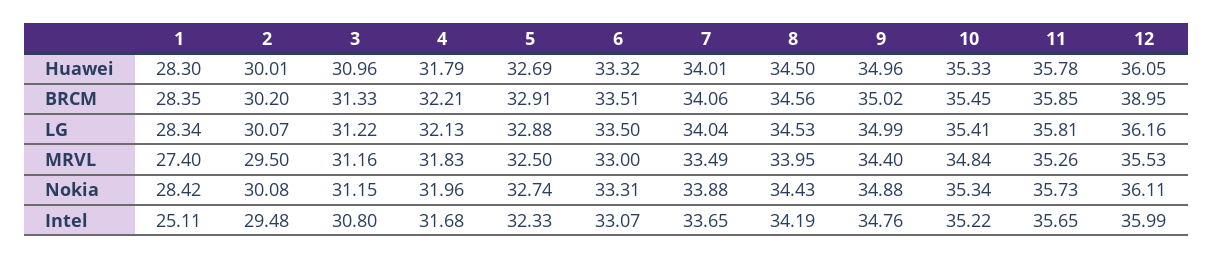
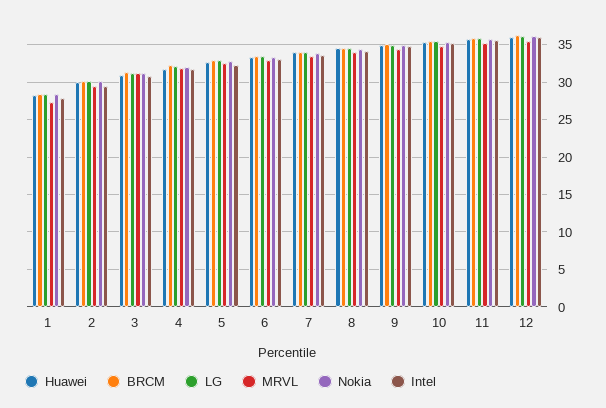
  {
    "Huawei": {
      "1": 28.3,
      "2": 30.01,
      "3": 30.96,
      "4": 31.79,
      "5": 32.69,
      "6": 33.32,
      "7": 34.01,
      "8": 34.5,
      "9": 34.96,
      "10": 35.33,
      "11": 35.78,
      "12": 36.05
    },
    "BRCM": {
      "1": 28.35,
      "2": 30.2,
      "3": 31.33,
      "4": 32.21,
      "5": 32.91,
      "6": 33.51,
      "7": 34.06,
      "8": 34.56,
      "9": 35.02,
      "10": 35.45,
      "11": 35.85,
-     "12": 38.95
+     "12": 36
    },
    "LG": {
      "1": 28.34,
      "2": 30.07,
      "3": 31.22,
      "4": 32.13,
      "5": 32.88,
      "6": 33.5,
      "7": 34.04,
      "8": 34.53,
      "9": 34.99,
      "10": 35.41,
      "11": 35.81,
      "12": 36.16
    },
    "MRVL": {
      "1": 27.4,
      "2": 29.5,
      "3": 31.16,
      "4": 31.83,
      "5": 32.5,
      "6": 33,
      "7": 33.49,
      "8": 33.95,
      "9": 34.4,
      "10": 34.84,
      "11": 35.26,
      "12": 35.53
    },
    "Nokia": {
      "1": 28.42,
      "2": 30.08,
      "3": 31.15,
      "4": 31.96,
      "5": 32.74,
      "6": 33.31,
      "7": 33.88,
      "8": 34.43,
      "9": 34.88,
      "10": 35.34,
      "11": 35.73,
      "12": 36.11
    },
    "Intel": {
-     "1": 25.11,
+     "1": 28,
      "2": 29.48,
      "3": 30.8,
      "4": 31.68,
      "5": 32.33,
      "6": 33.07,
      "7": 33.65,
      "8": 34.19,
      "9": 34.76,
      "10": 35.22,
      "11": 35.65,
      "12": 35.99
    }
  }

